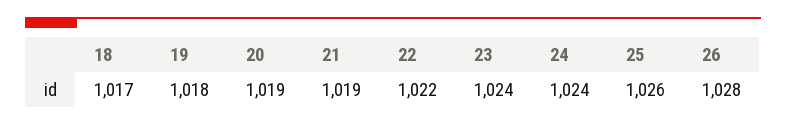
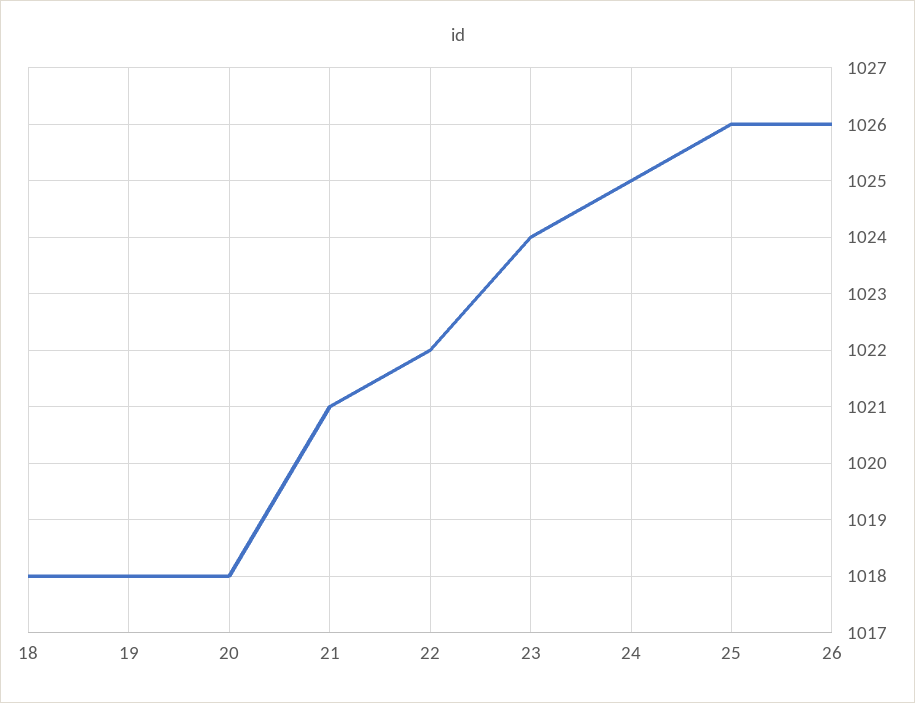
  {
-   "18": 1017,
+   "18": 1018,
    "19": 1018,
-   "20": 1019,
+   "20": 1018,
-   "21": 1019,
+   "21": 1021,
    "22": 1022,
    "23": 1024,
-   "24": 1024,
+   "24": 1025,
    "25": 1026,
-   "26": 1028
+   "26": 1026
  }

